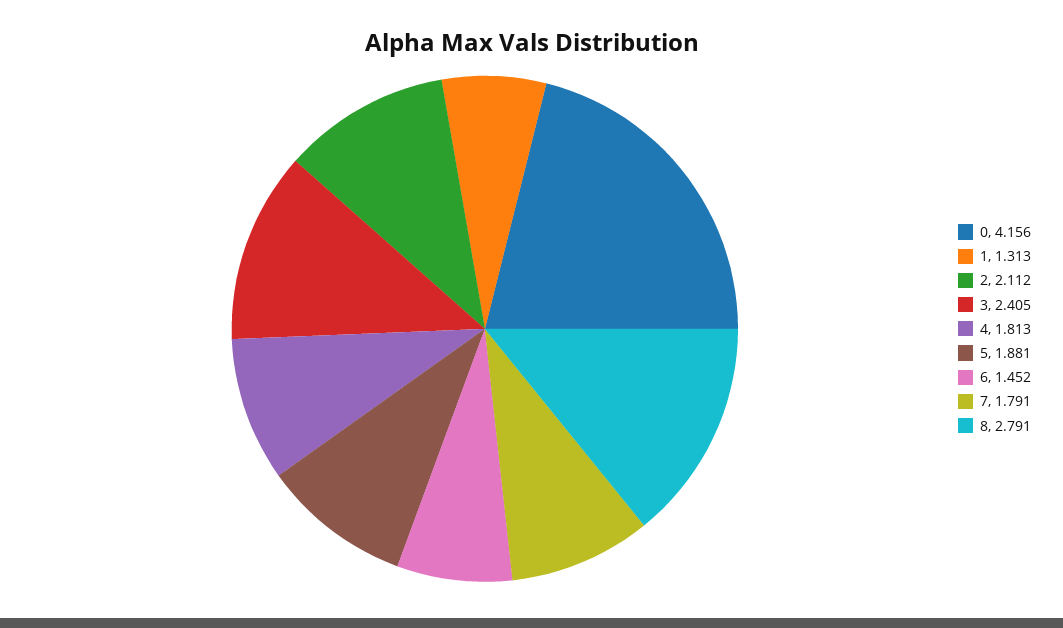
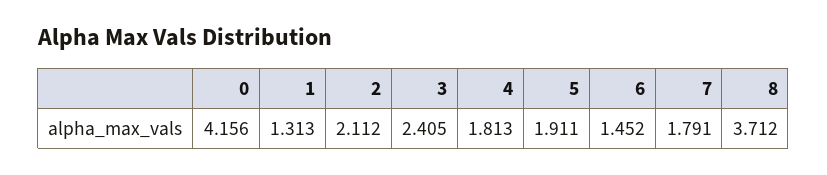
  {
    "0": 4.156,
    "1": 1.313,
    "2": 2.112,
    "3": 2.405,
    "4": 1.813,
-   "5": 1.881,
+   "5": 1.911,
    "6": 1.452,
    "7": 1.791,
-   "8": 2.791
+   "8": 3.712
  }

